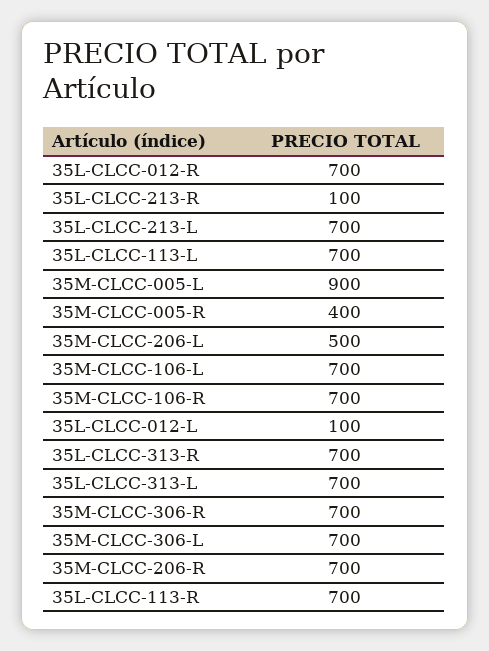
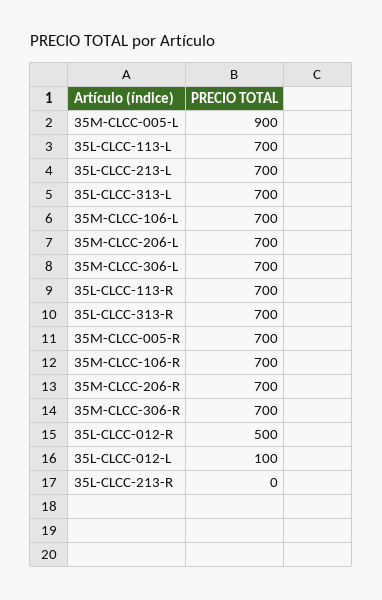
  {
-   "35L-CLCC-012-R": 700,
+   "35L-CLCC-012-R": 500,
-   "35L-CLCC-213-R": 100,
+   "35L-CLCC-213-R": 0,
    "35L-CLCC-213-L": 700,
    "35L-CLCC-113-L": 700,
    "35M-CLCC-005-L": 900,
-   "35M-CLCC-005-R": 400,
+   "35M-CLCC-005-R": 700,
-   "35M-CLCC-206-L": 500,
+   "35M-CLCC-206-L": 700,
    "35M-CLCC-106-L": 700,
    "35M-CLCC-106-R": 700,
    "35L-CLCC-012-L": 100,
    "35L-CLCC-313-R": 700,
    "35L-CLCC-313-L": 700,
    "35M-CLCC-306-R": 700,
    "35M-CLCC-306-L": 700,
    "35M-CLCC-206-R": 700,
    "35L-CLCC-113-R": 700
  }

